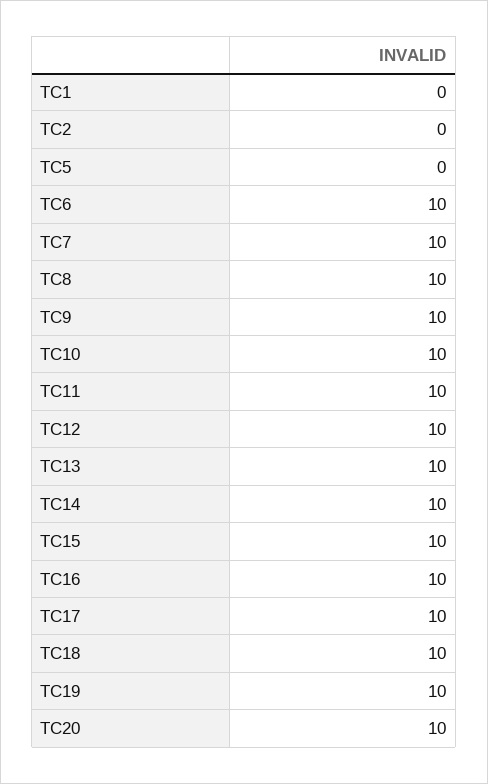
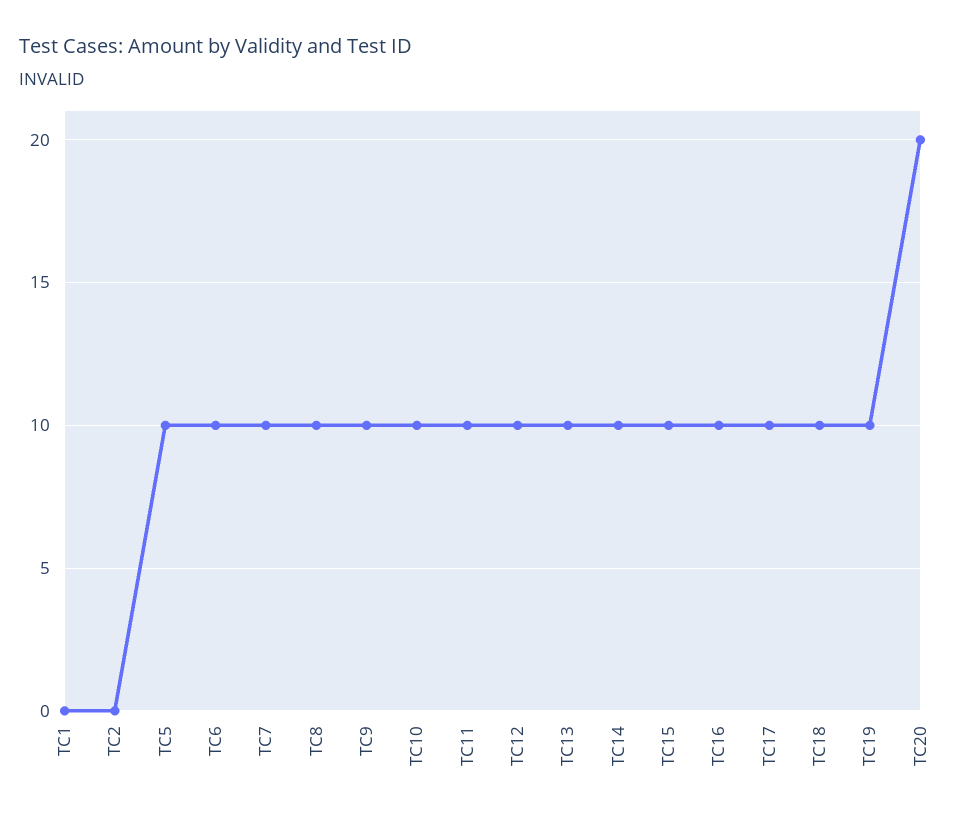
  {
    "TC1": 0,
    "TC2": 0,
-   "TC5": 0,
+   "TC5": 10,
    "TC6": 10,
    "TC7": 10,
    "TC8": 10,
    "TC9": 10,
    "TC10": 10,
    "TC11": 10,
    "TC12": 10,
    "TC13": 10,
    "TC14": 10,
    "TC15": 10,
    "TC16": 10,
    "TC17": 10,
    "TC18": 10,
    "TC19": 10,
-   "TC20": 10
+   "TC20": 20
  }

